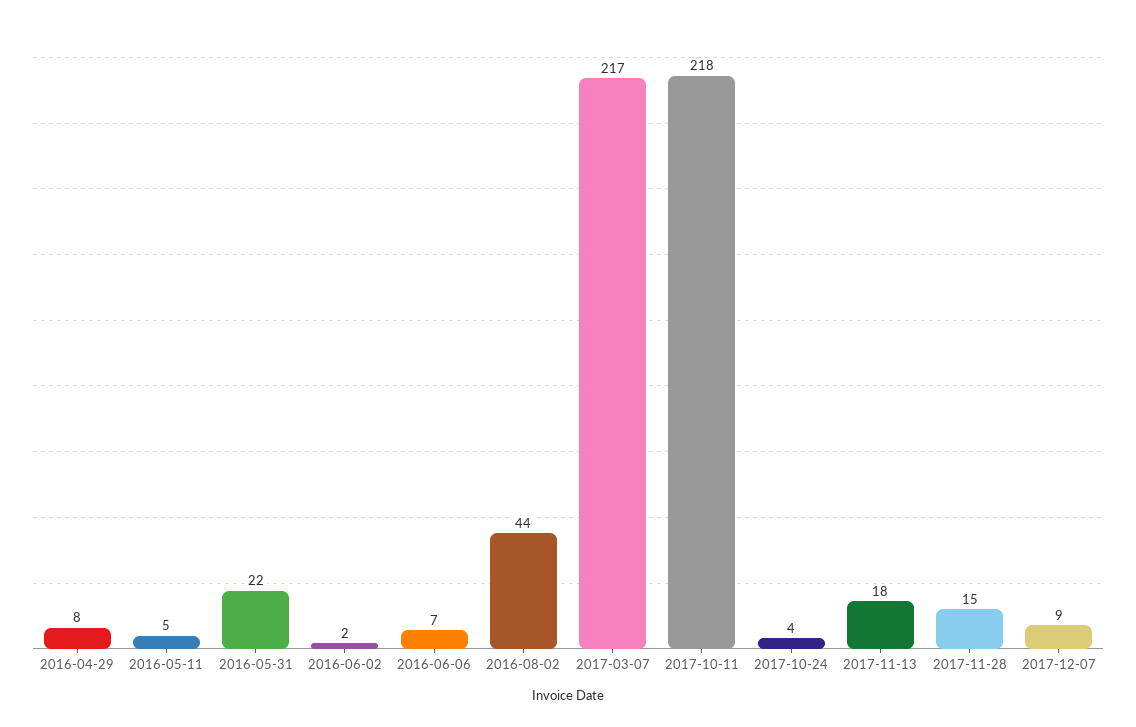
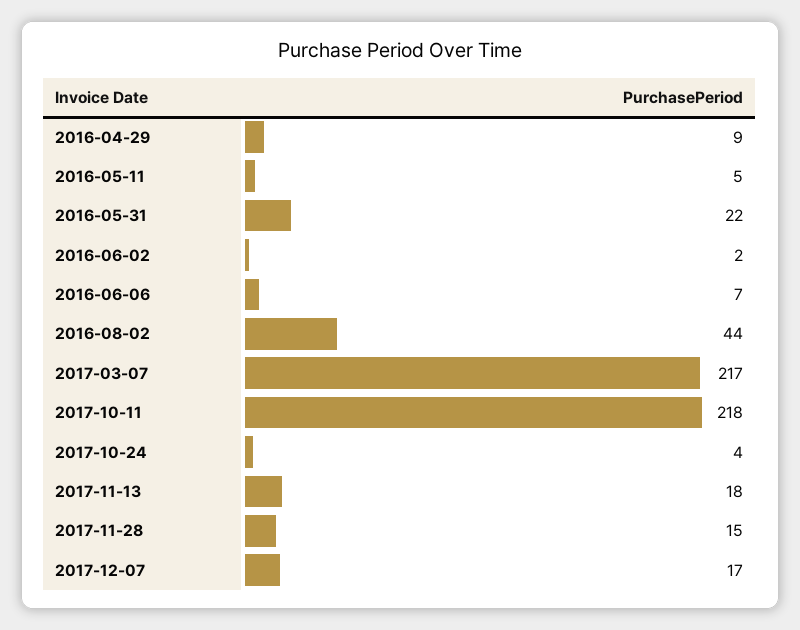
  {
-   "2016-04-29": 8,
+   "2016-04-29": 9,
    "2016-05-11": 5,
    "2016-05-31": 22,
    "2016-06-02": 2,
    "2016-06-06": 7,
    "2016-08-02": 44,
    "2017-03-07": 217,
    "2017-10-11": 218,
    "2017-10-24": 4,
    "2017-11-13": 18,
    "2017-11-28": 15,
-   "2017-12-07": 9
+   "2017-12-07": 17
  }

